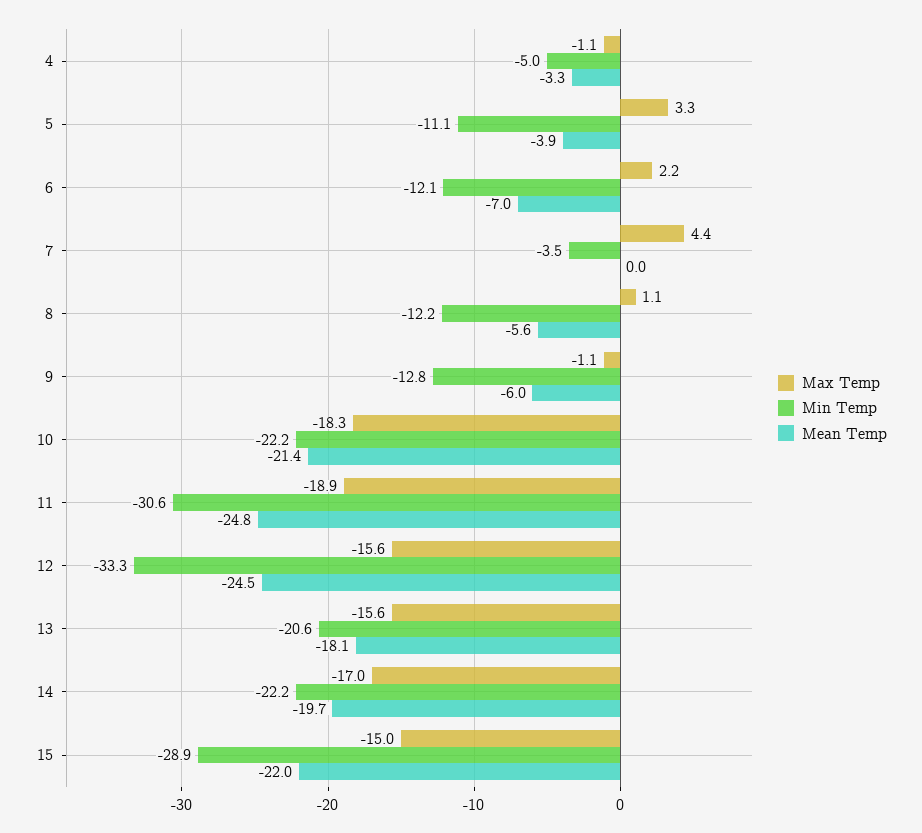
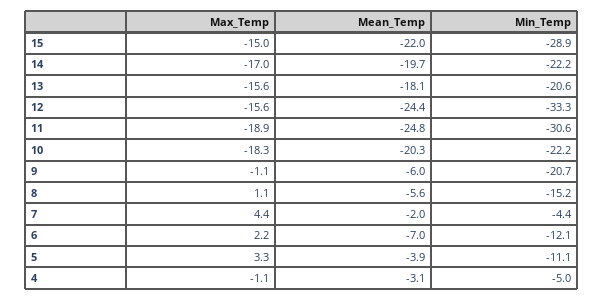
  {
    "Max Temp": {
      "4": -1.1,
      "5": 3.3,
      "6": 2.2,
      "7": 4.4,
      "8": 1.1,
      "9": -1.1,
      "10": -18.3,
      "11": -18.9,
      "12": -15.6,
      "13": -15.6,
      "14": -17,
      "15": -15
    },
    "Min Temp": {
      "4": -5,
      "5": -11.1,
      "6": -12.1,
-     "7": -3.5,
+     "7": -4.4,
-     "8": -12.2,
+     "8": -15.2,
-     "9": -12.8,
+     "9": -20.7,
      "10": -22.2,
      "11": -30.6,
      "12": -33.3,
      "13": -20.6,
      "14": -22.2,
      "15": -28.9
    },
    "Mean Temp": {
-     "4": -3.3,
+     "4": -3.1,
      "5": -3.9,
      "6": -7,
-     "7": 0,
+     "7": -2,
      "8": -5.6,
      "9": -6,
-     "10": -21.4,
+     "10": -20.3,
      "11": -24.8,
-     "12": -24.5,
+     "12": -24.4,
      "13": -18.1,
      "14": -19.7,
      "15": -22
    }
  }

